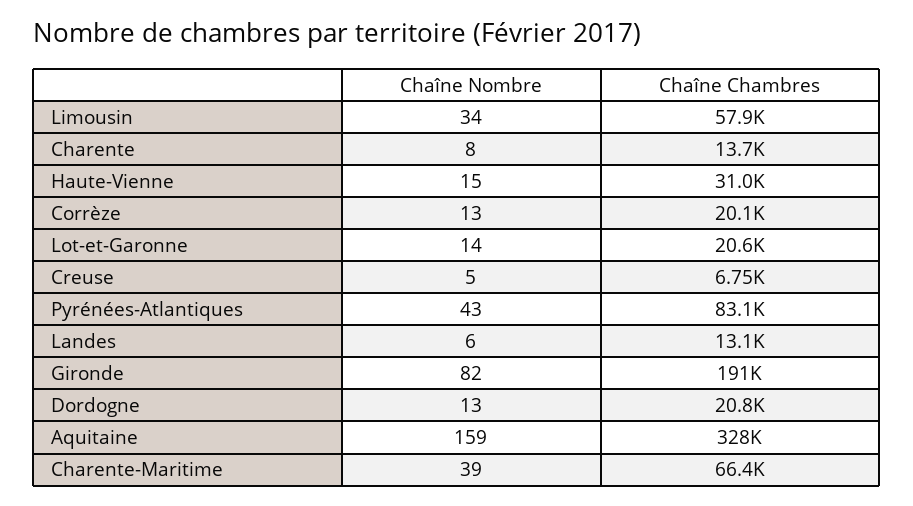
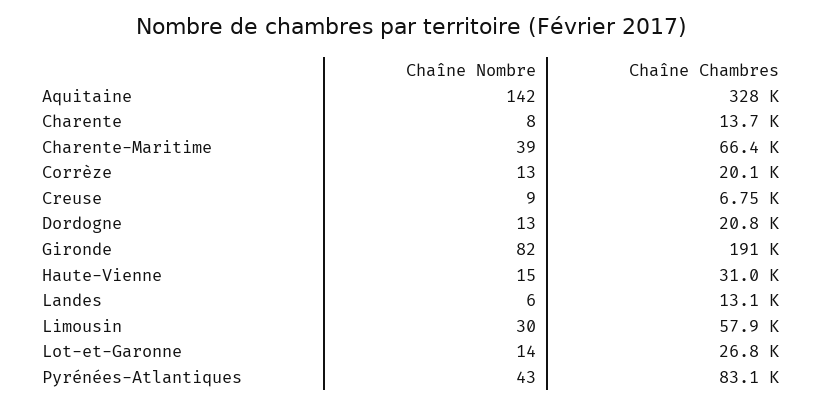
  {
    "Chaîne Nombre": {
-     "Limousin": 34,
+     "Limousin": 30,
      "Charente": 8,
      "Haute-Vienne": 15,
      "Corrèze": 13,
      "Lot-et-Garonne": 14,
-     "Creuse": 5,
+     "Creuse": 9,
      "Pyrénées-Atlantiques": 43,
      "Landes": 6,
      "Gironde": 82,
      "Dordogne": 13,
-     "Aquitaine": 159,
+     "Aquitaine": 142,
      "Charente-Maritime": 39
    },
    "Chaîne Chambres": {
      "Limousin": 57900,
      "Charente": 13700,
      "Haute-Vienne": 31000,
      "Corrèze": 20100,
-     "Lot-et-Garonne": 20600,
+     "Lot-et-Garonne": 26800,
      "Creuse": 6750,
      "Pyrénées-Atlantiques": 83100,
      "Landes": 13100,
      "Gironde": 191000,
      "Dordogne": 20800,
      "Aquitaine": 328000,
      "Charente-Maritime": 66400
    }
  }

